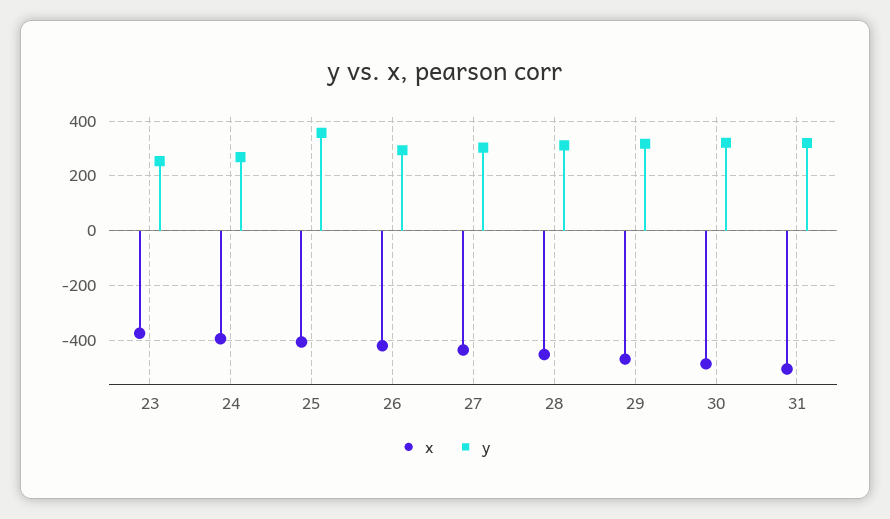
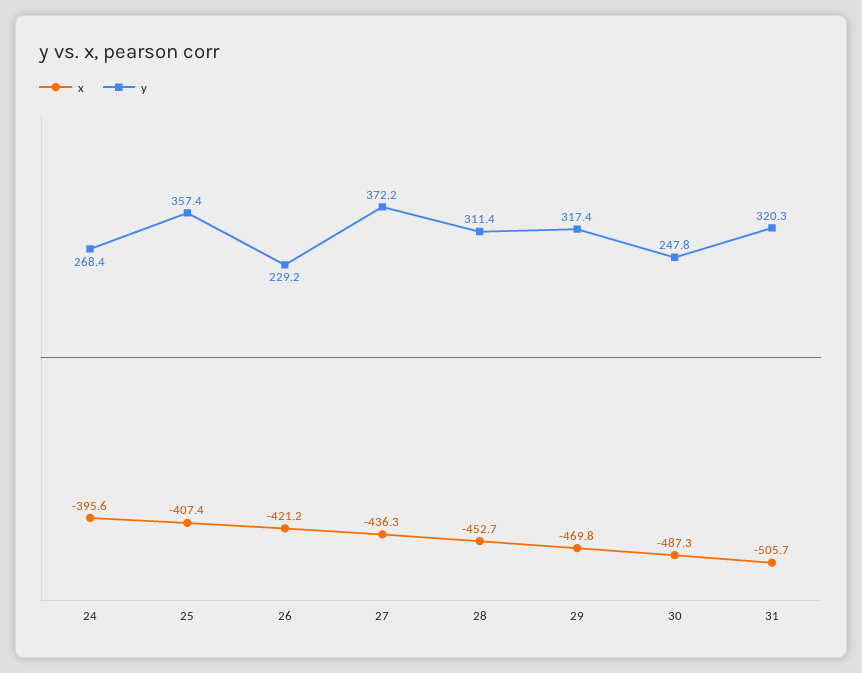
  {
    "x": {
-     "23": -375,
      "24": -395.6,
      "25": -407.4,
      "26": -421.2,
      "27": -436.3,
      "28": -452.7,
      "29": -469.8,
      "30": -487.3,
      "31": -505.7
    },
    "y": {
-     "23": 250,
      "24": 268.4,
      "25": 357.4,
-     "26": 300,
+     "26": 229.2,
-     "27": 300,
+     "27": 372.2,
      "28": 311.4,
      "29": 317.4,
-     "30": 325,
+     "30": 247.8,
      "31": 320.3
    }
  }

